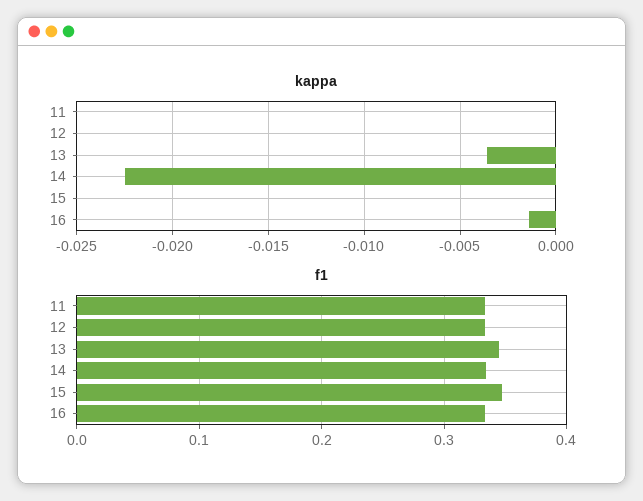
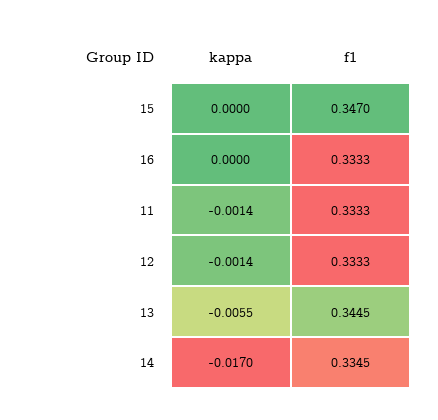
  {
    "kappa": {
-     "11": 0,
+     "11": -0.0014,
-     "12": 0,
+     "12": -0.0014,
-     "13": -0.0035,
+     "13": -0.0055,
-     "14": -0.0225,
+     "14": -0.017,
      "15": 0,
-     "16": -0.0015
+     "16": 0
    },
    "f1": {
      "11": 0.3333,
      "12": 0.3333,
      "13": 0.3445,
      "14": 0.3345,
      "15": 0.347,
      "16": 0.3333
    }
  }

